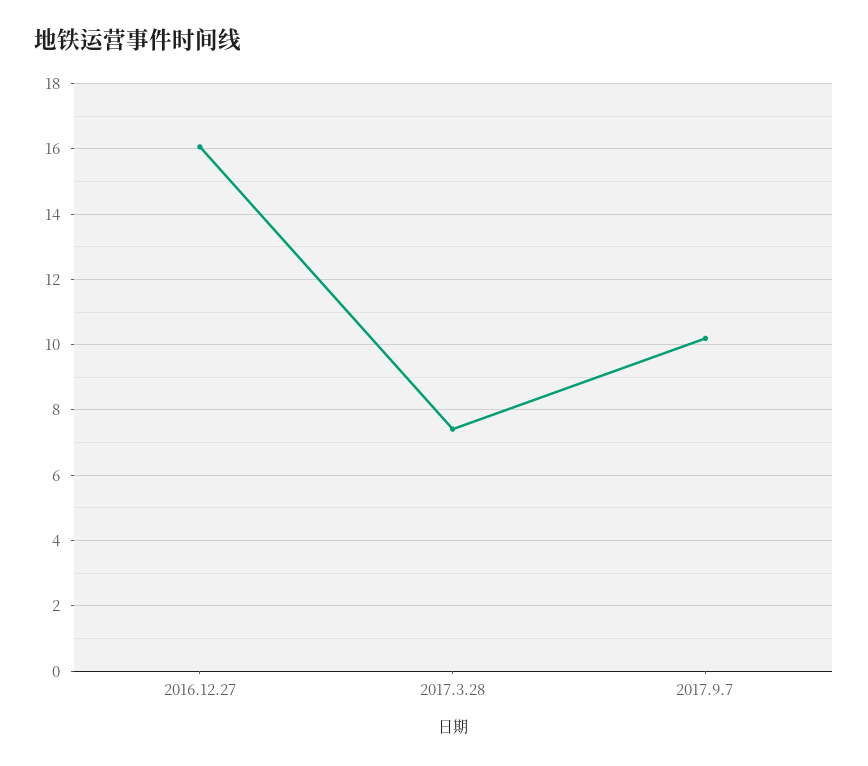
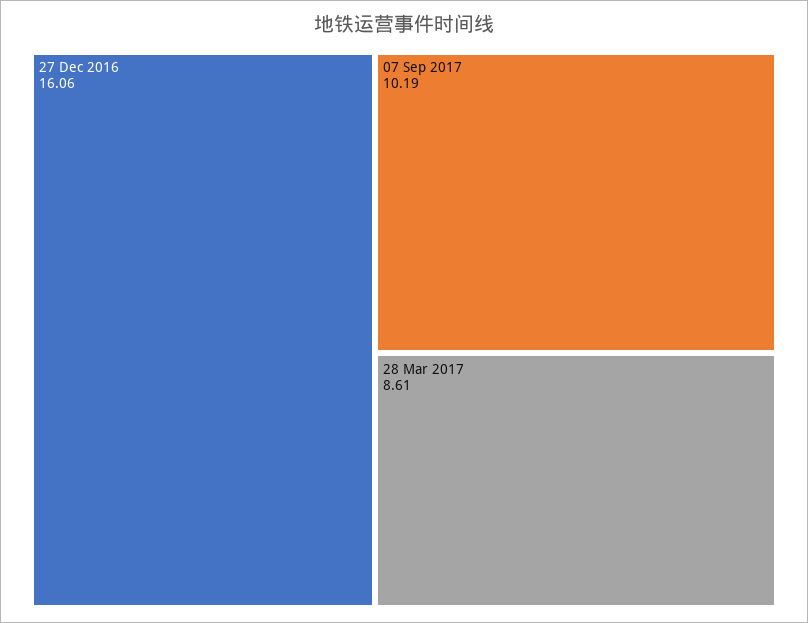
  {
    "2016.12.27": 16.06,
-   "2017.3.28": 7.4,
+   "2017.3.28": 8.61,
    "2017.9.7": 10.19
  }

